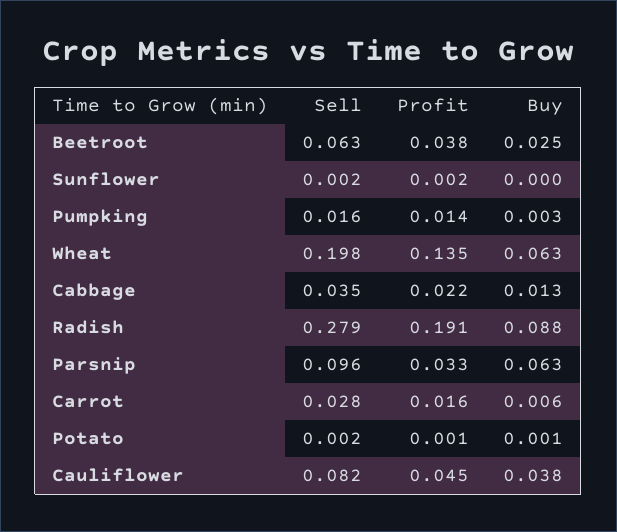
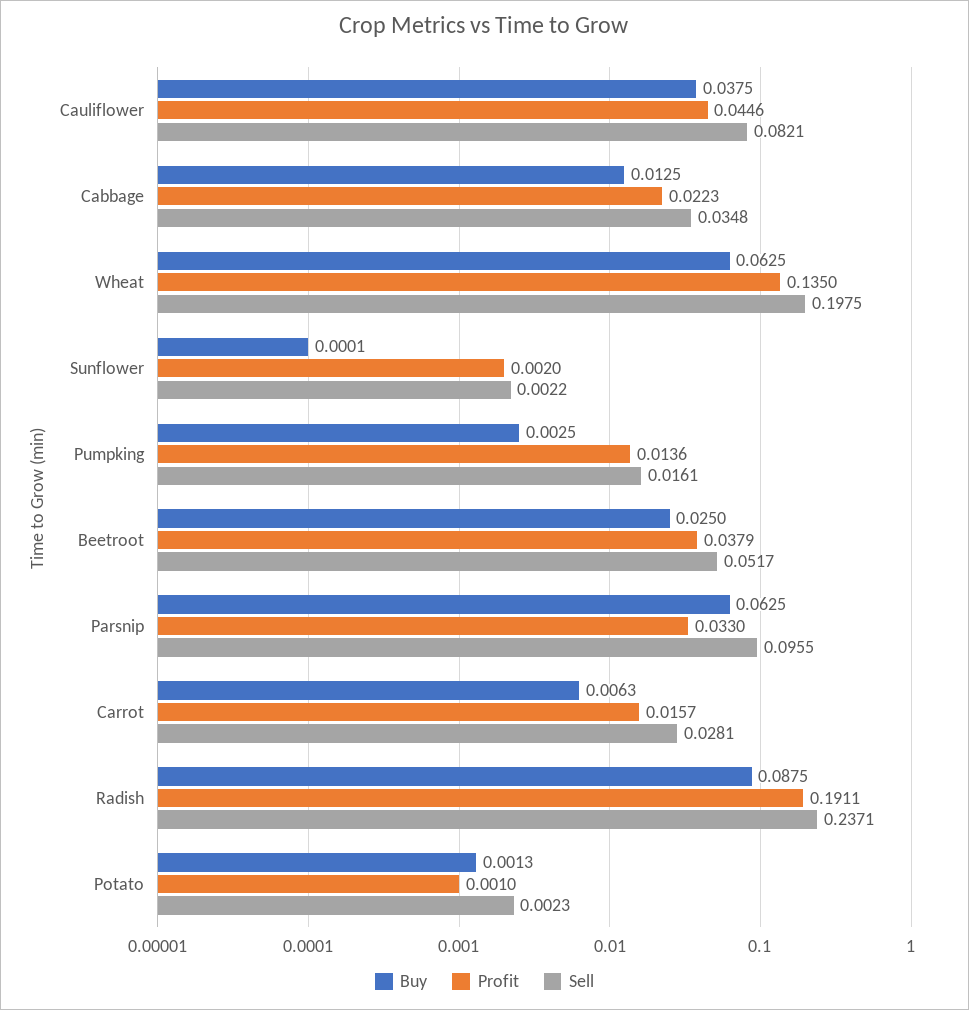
  {
    "Sell": {
-     "Beetroot": 0.063,
+     "Beetroot": 0.0517,
      "Sunflower": 0.0022,
      "Pumpking": 0.0161,
      "Wheat": 0.1975,
      "Cabbage": 0.0348,
-     "Radish": 0.279,
+     "Radish": 0.2371,
      "Parsnip": 0.0955,
      "Carrot": 0.0281,
      "Potato": 0.0023,
      "Cauliflower": 0.0821
    },
    "Profit": {
      "Beetroot": 0.0379,
      "Sunflower": 0.002,
      "Pumpking": 0.0136,
      "Wheat": 0.135,
      "Cabbage": 0.0223,
      "Radish": 0.1911,
      "Parsnip": 0.033,
      "Carrot": 0.0157,
      "Potato": 0.001,
      "Cauliflower": 0.0446
    },
    "Buy": {
      "Beetroot": 0.025,
      "Sunflower": 0.0001,
      "Pumpking": 0.0025,
      "Wheat": 0.0625,
      "Cabbage": 0.0125,
      "Radish": 0.0875,
      "Parsnip": 0.0625,
      "Carrot": 0.0063,
      "Potato": 0.0013,
      "Cauliflower": 0.0375
    }
  }

